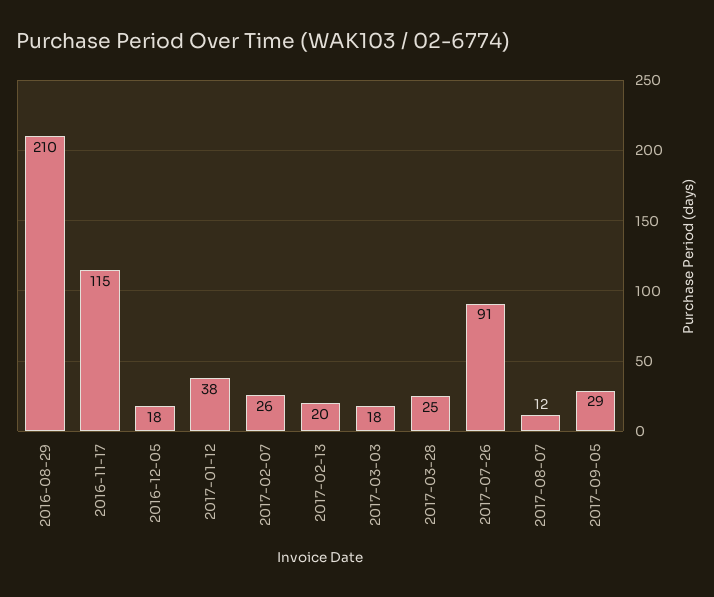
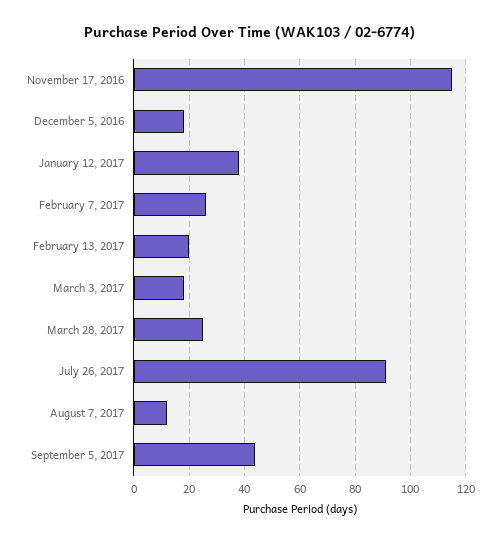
  {
-   "2016-08-29": 210,
    "2016-11-17": 115,
    "2016-12-05": 18,
    "2017-01-12": 38,
    "2017-02-07": 26,
    "2017-02-13": 20,
    "2017-03-03": 18,
    "2017-03-28": 25,
    "2017-07-26": 91,
    "2017-08-07": 12,
-   "2017-09-05": 29
+   "2017-09-05": 45
  }

